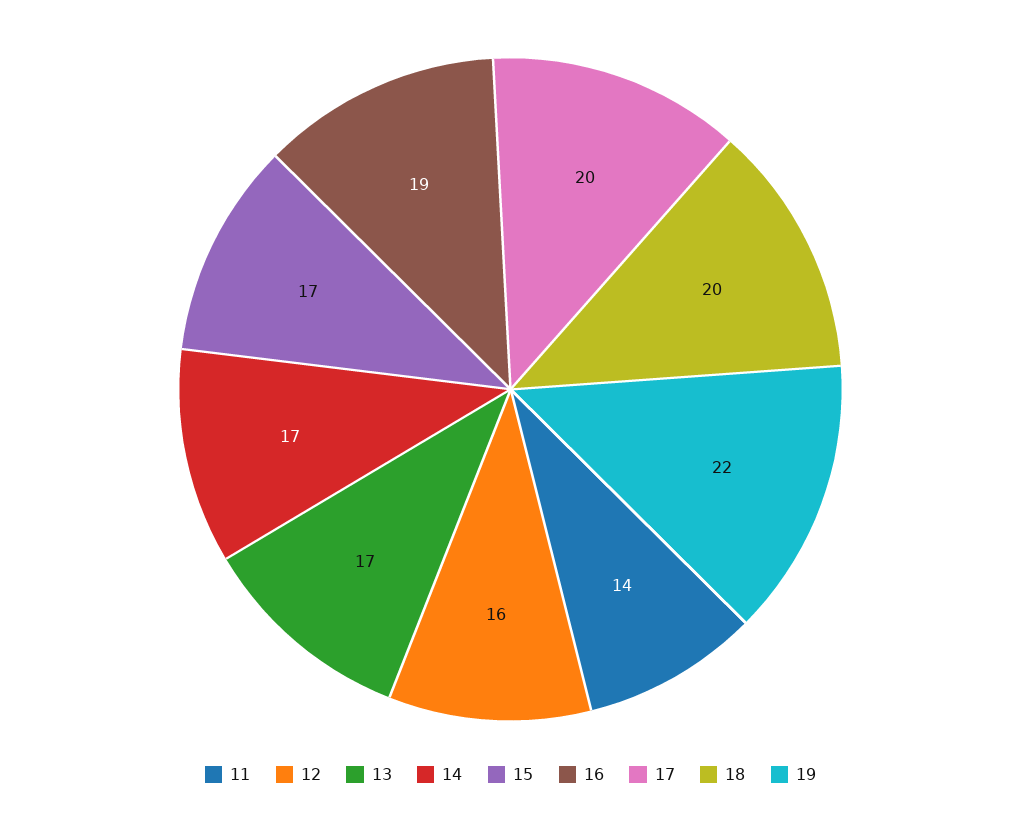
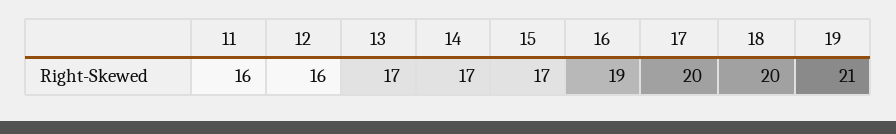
  {
-   "11": 14,
+   "11": 16,
    "12": 16,
    "13": 17,
    "14": 17,
    "15": 17,
    "16": 19,
    "17": 20,
    "18": 20,
-   "19": 22
+   "19": 21
  }

